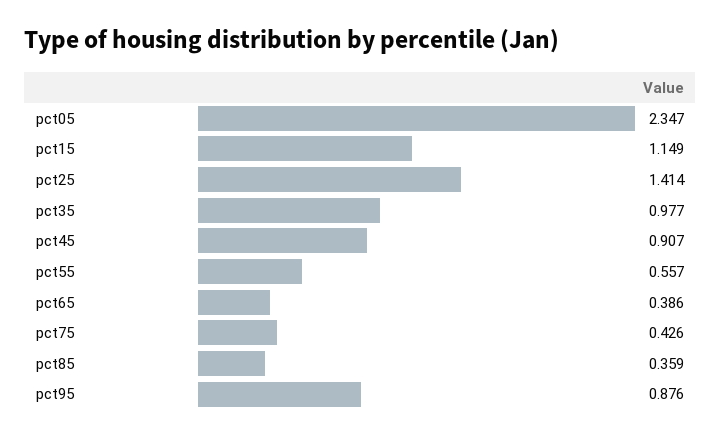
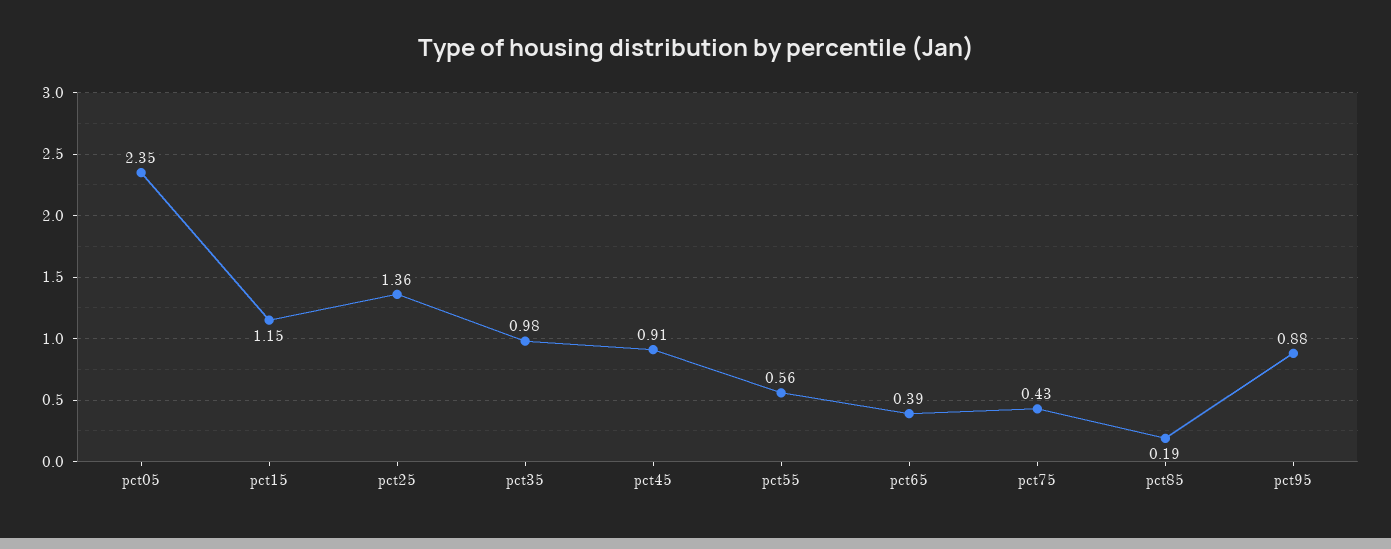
  {
    "pct05": 2.347,
    "pct15": 1.149,
-   "pct25": 1.414,
+   "pct25": 1.36,
    "pct35": 0.977,
    "pct45": 0.907,
    "pct55": 0.557,
    "pct65": 0.386,
    "pct75": 0.426,
-   "pct85": 0.359,
+   "pct85": 0.19,
    "pct95": 0.876
  }

